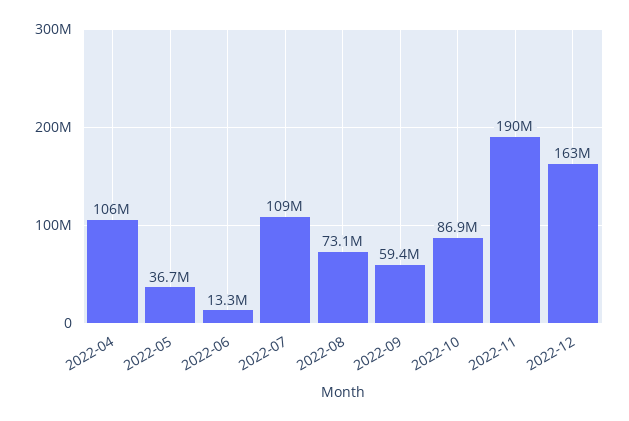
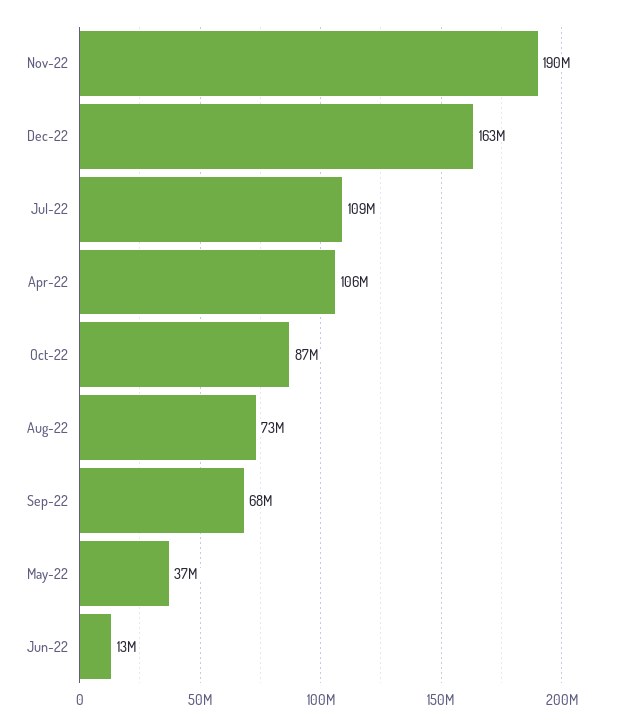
  {
    "2022-04": 106000000,
    "2022-05": 36700000,
    "2022-06": 13300000,
    "2022-07": 109000000,
    "2022-08": 73100000,
-   "2022-09": 59400000,
+   "2022-09": 68000000,
    "2022-10": 86900000,
    "2022-11": 190000000,
    "2022-12": 163000000
  }

